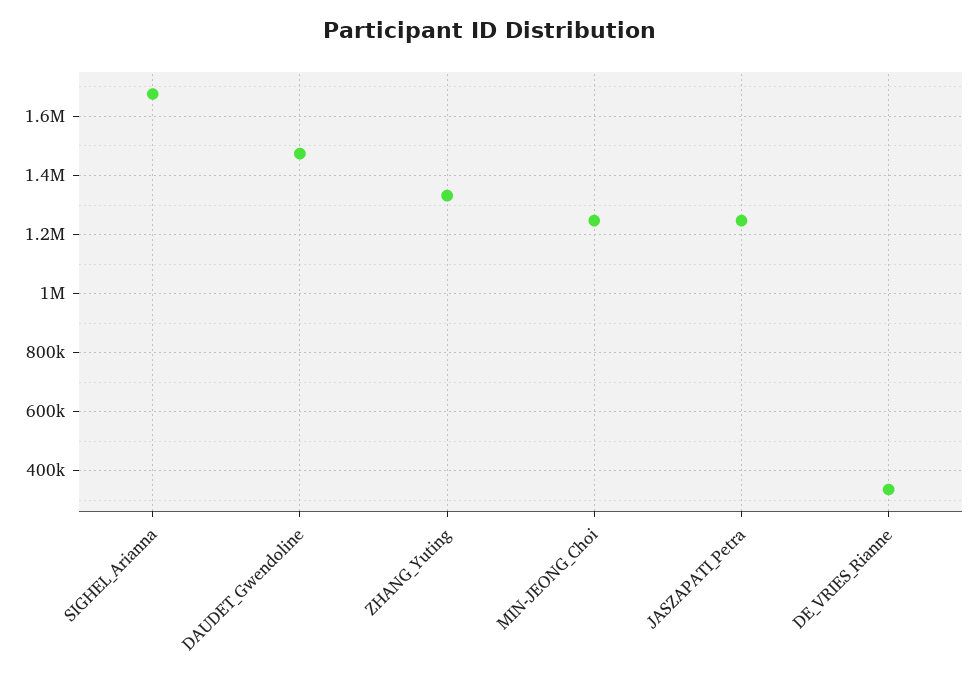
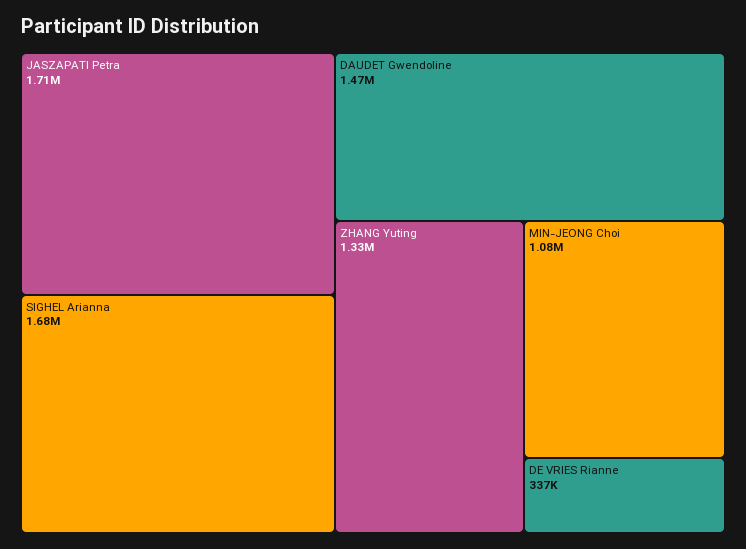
  {
    "SIGHEL_Arianna": 1680000,
    "DAUDET_Gwendoline": 1470000,
    "ZHANG_Yuting": 1330000,
-   "MIN-JEONG_Choi": 1250000,
+   "MIN-JEONG_Choi": 1080000,
-   "JASZAPATI_Petra": 1250000,
+   "JASZAPATI_Petra": 1710000,
    "DE_VRIES_Rianne": 337000
  }

